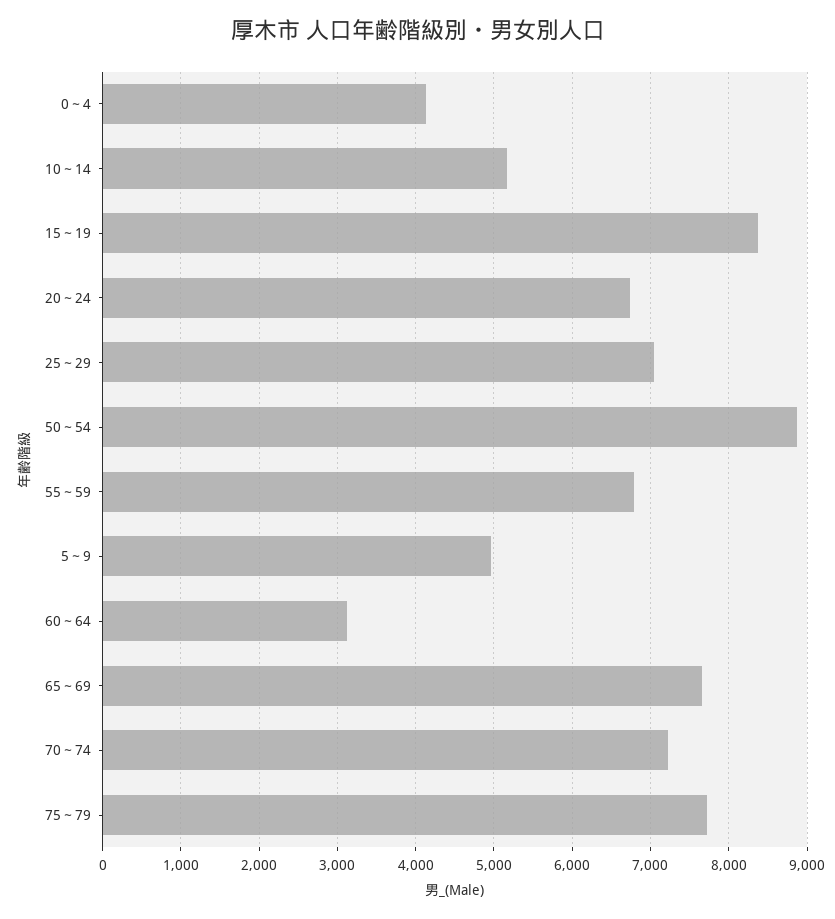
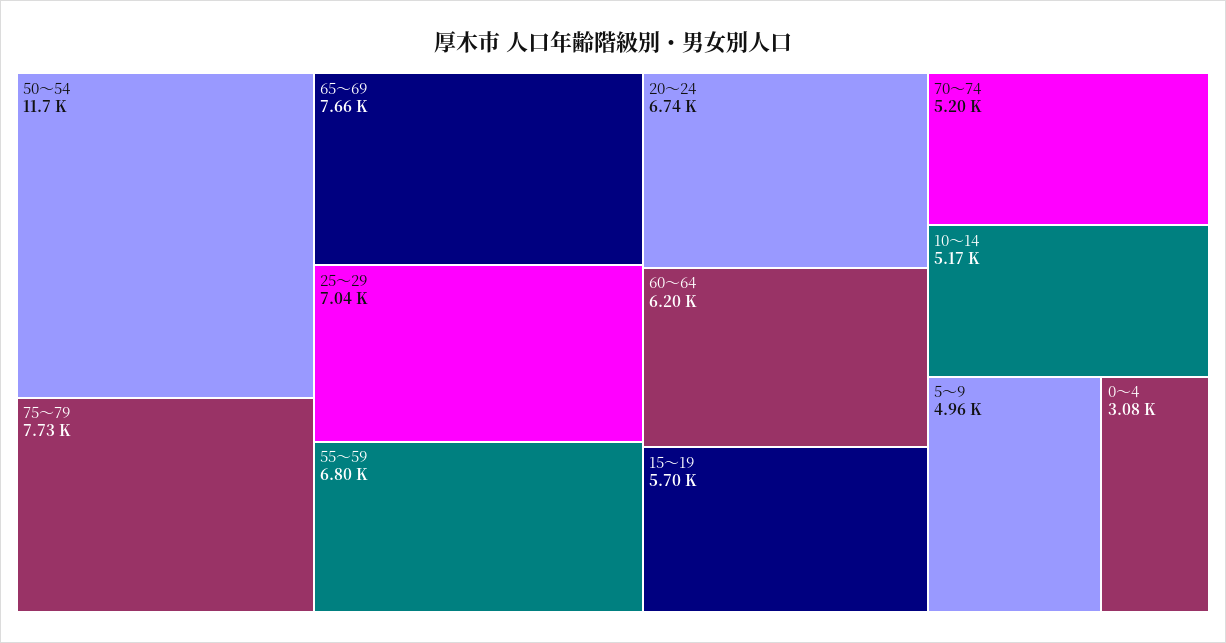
  {
-   "0～4": 4100,
+   "0～4": 3080,
    "10～14": 5170,
-   "15～19": 8400,
+   "15～19": 5700,
    "20～24": 6740,
    "25～29": 7040,
-   "50～54": 8900,
+   "50～54": 11700,
    "55～59": 6800,
    "5～9": 4960,
-   "60～64": 3100,
+   "60～64": 6200,
    "65～69": 7660,
-   "70～74": 7200,
+   "70～74": 5200,
    "75～79": 7730
  }

